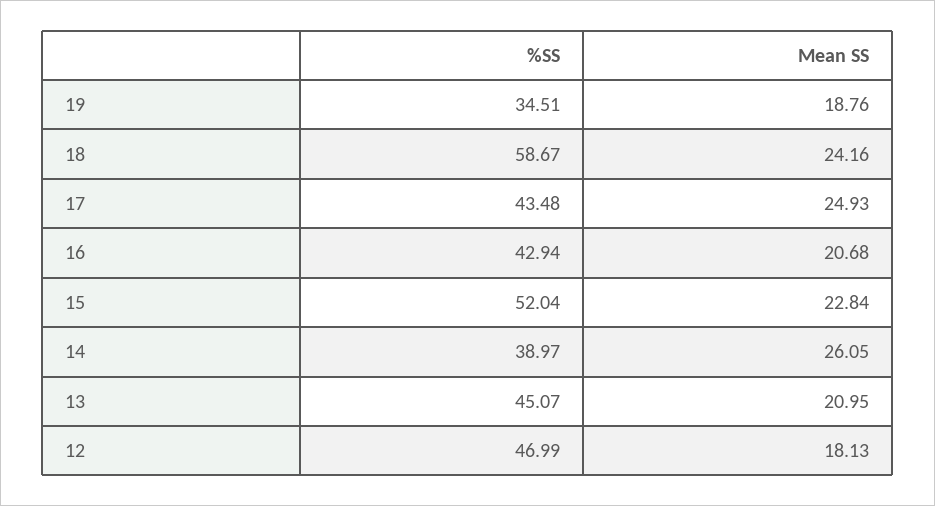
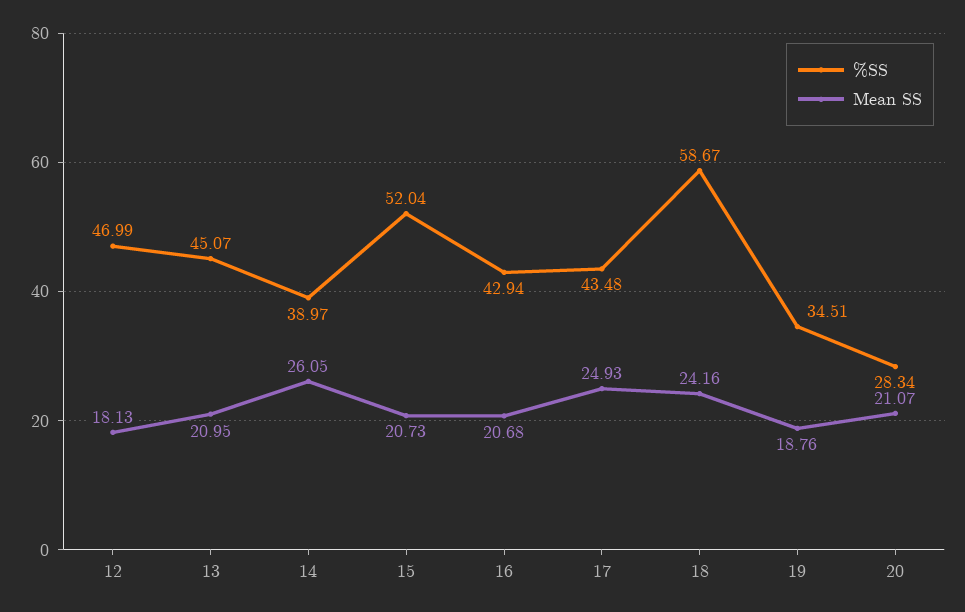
  {
    "%SS": {
      "19": 34.51,
      "18": 58.67,
      "17": 43.48,
      "16": 42.94,
      "15": 52.04,
      "14": 38.97,
      "13": 45.07,
-     "12": 46.99
+     "12": 46.99,
+     "20": 28.34
    },
    "Mean SS": {
      "19": 18.76,
      "18": 24.16,
      "17": 24.93,
      "16": 20.68,
-     "15": 22.84,
+     "15": 20.73,
      "14": 26.05,
      "13": 20.95,
-     "12": 18.13
+     "12": 18.13,
+     "20": 21.07
    }
  }

